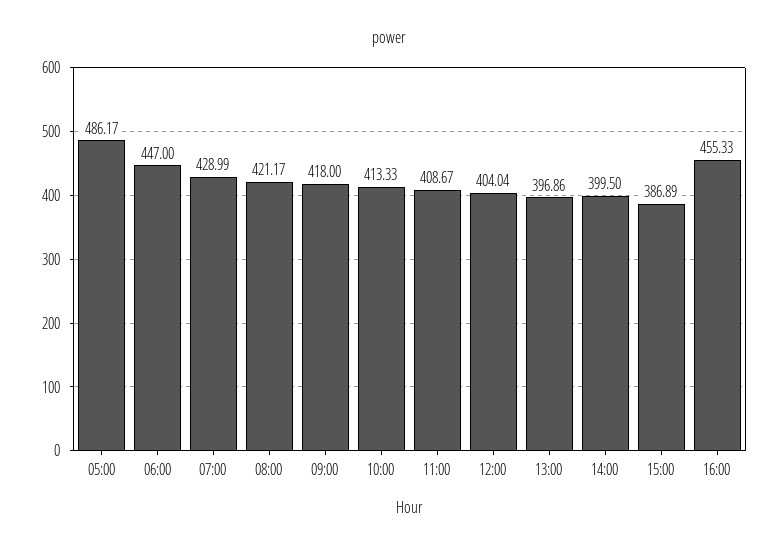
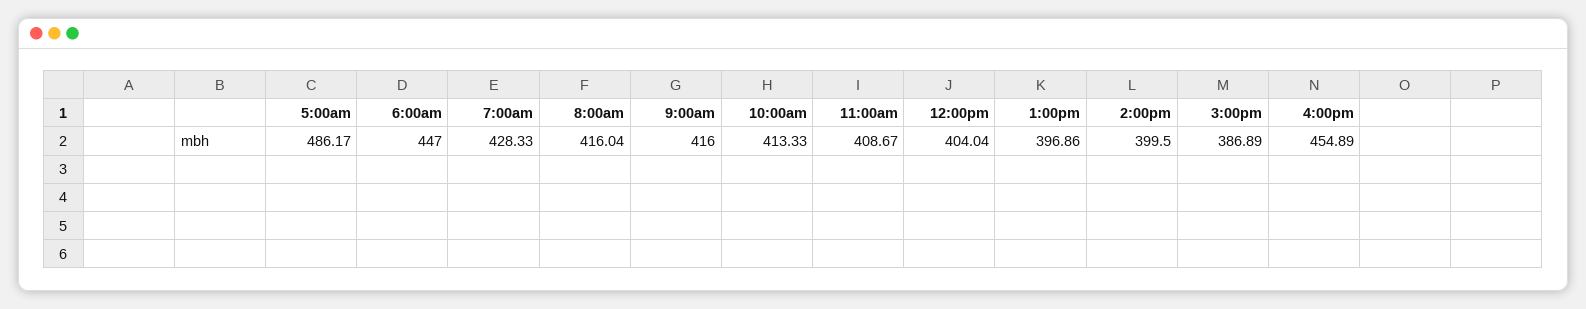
  {
    "05:00": 486.17,
    "06:00": 447,
-   "07:00": 428.99,
+   "07:00": 428.33,
-   "08:00": 421.17,
+   "08:00": 416.04,
-   "09:00": 418,
+   "09:00": 416,
    "10:00": 413.33,
    "11:00": 408.67,
    "12:00": 404.04,
    "13:00": 396.86,
    "14:00": 399.5,
    "15:00": 386.89,
-   "16:00": 455.33
+   "16:00": 454.89
  }

